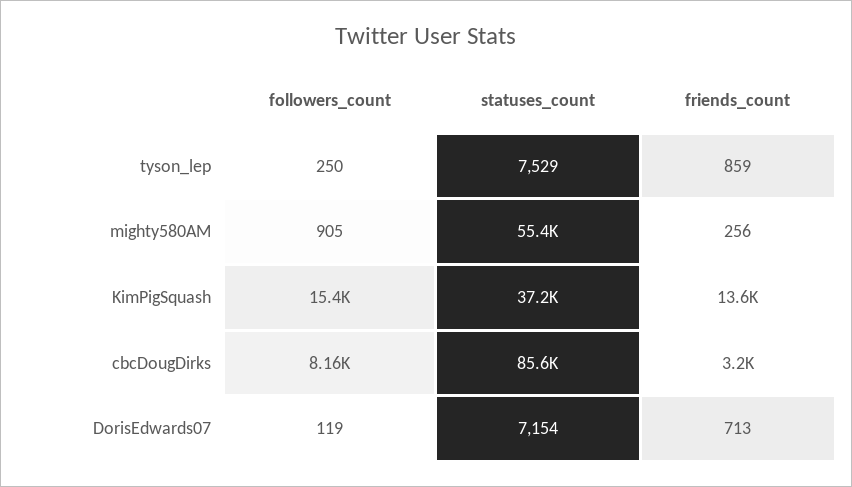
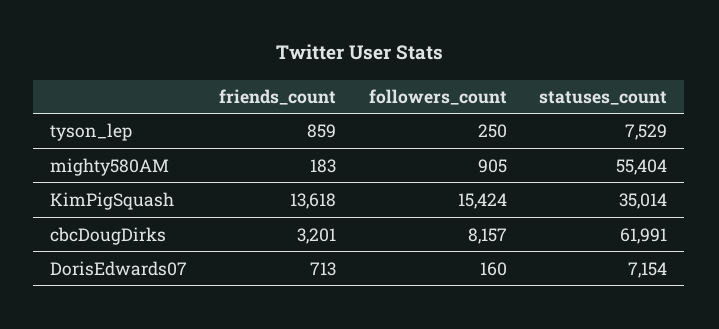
  {
    "followers_count": {
      "tyson_lep": 250,
      "mighty580AM": 905,
      "KimPigSquash": 15424,
      "cbcDougDirks": 8157,
-     "DorisEdwards07": 119
+     "DorisEdwards07": 160
    },
    "statuses_count": {
      "tyson_lep": 7529,
      "mighty580AM": 55404,
-     "KimPigSquash": 37200,
+     "KimPigSquash": 35014,
-     "cbcDougDirks": 85600,
+     "cbcDougDirks": 61991,
      "DorisEdwards07": 7154
    },
    "friends_count": {
      "tyson_lep": 859,
-     "mighty580AM": 256,
+     "mighty580AM": 183,
      "KimPigSquash": 13618,
      "cbcDougDirks": 3201,
      "DorisEdwards07": 713
    }
  }

